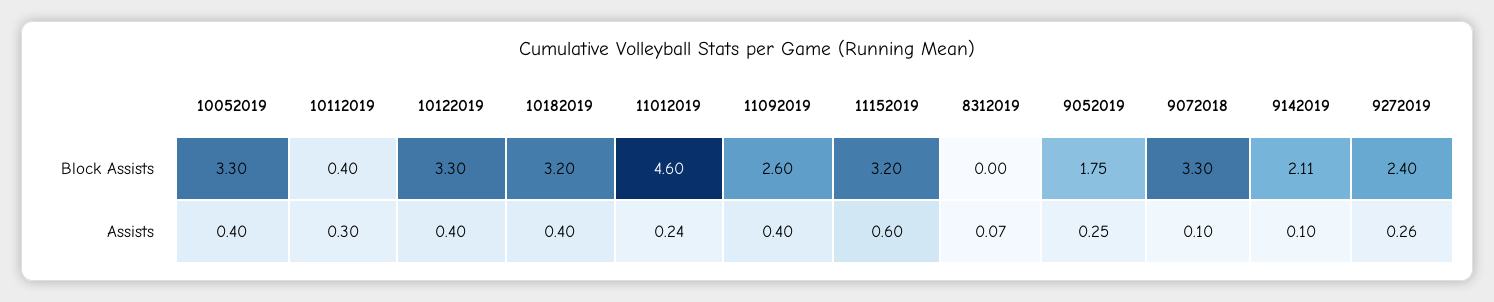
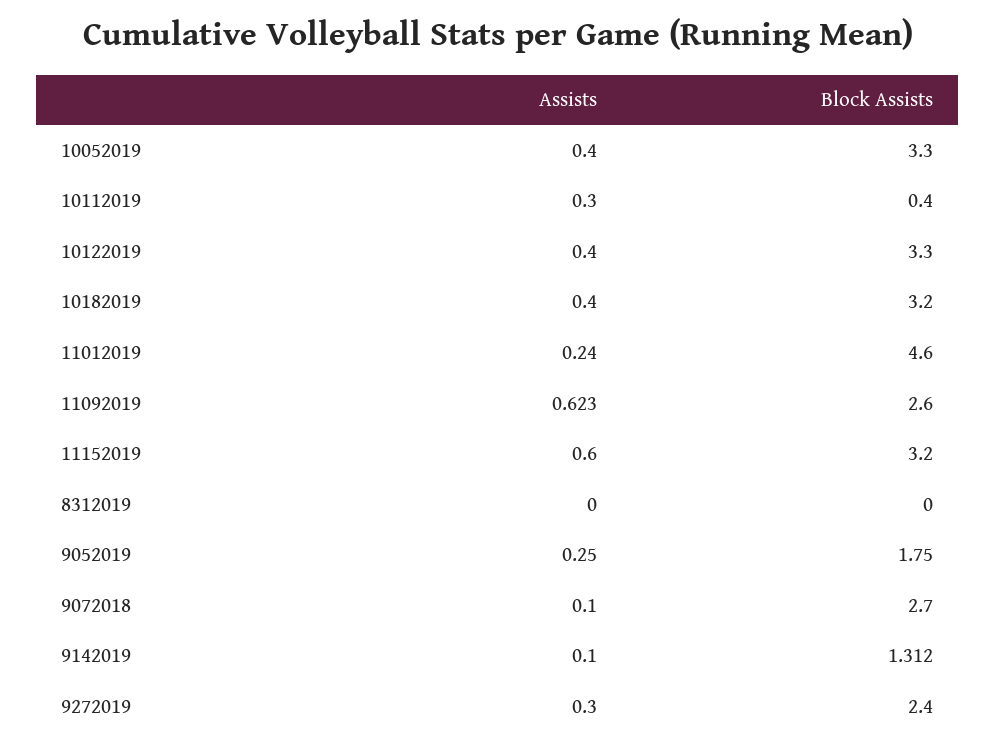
  {
    "10052019": {
      "Block Assists": 3.3,
      "Assists": 0.4
    },
    "10112019": {
      "Block Assists": 0.4,
      "Assists": 0.3
    },
    "10122019": {
      "Block Assists": 3.3,
      "Assists": 0.4
    },
    "10182019": {
      "Block Assists": 3.2,
      "Assists": 0.4
    },
    "11012019": {
      "Block Assists": 4.6,
      "Assists": 0.24
    },
    "11092019": {
      "Block Assists": 2.6,
-     "Assists": 0.4
+     "Assists": 0.623
    },
    "11152019": {
      "Block Assists": 3.2,
      "Assists": 0.6
    },
    "8312019": {
      "Block Assists": 0,
-     "Assists": 0.07
+     "Assists": 0
    },
    "9052019": {
      "Block Assists": 1.75,
      "Assists": 0.25
    },
    "9072018": {
-     "Block Assists": 3.3,
+     "Block Assists": 2.7,
      "Assists": 0.1
    },
    "9142019": {
-     "Block Assists": 2.11,
+     "Block Assists": 1.312,
      "Assists": 0.1
    },
    "9272019": {
      "Block Assists": 2.4,
-     "Assists": 0.26
+     "Assists": 0.3
    }
  }

